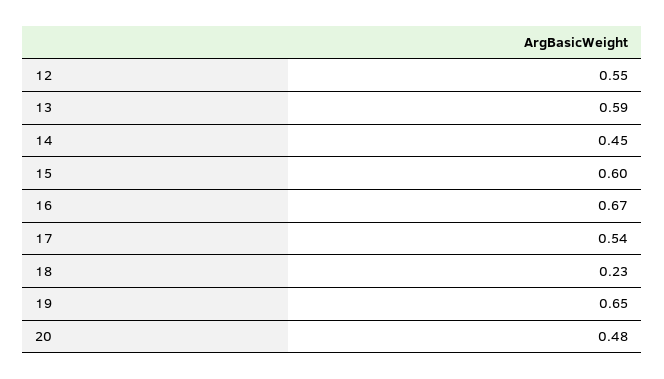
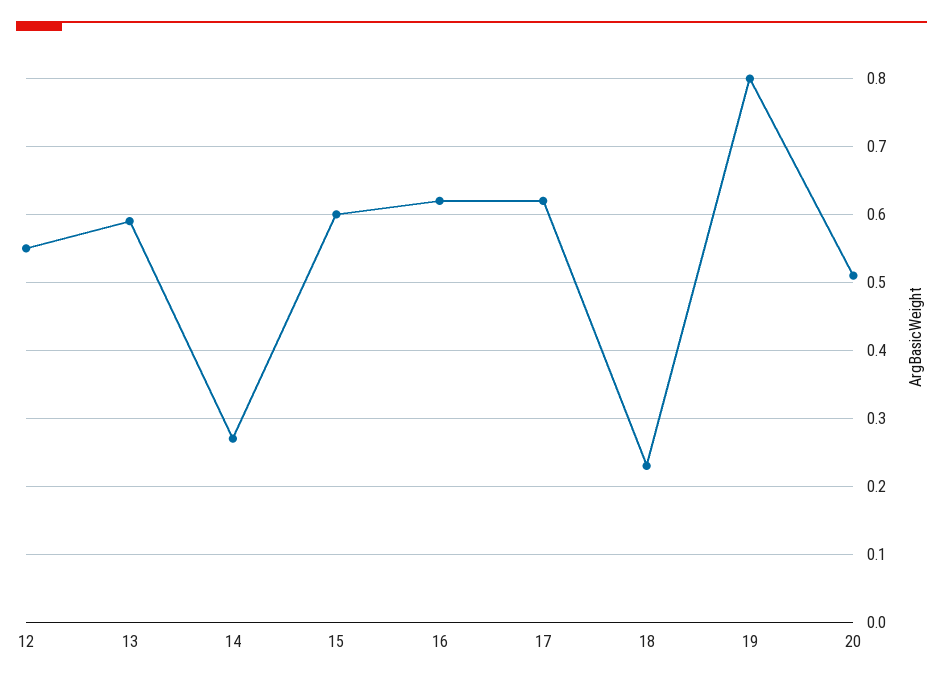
  {
    "12": 0.55,
    "13": 0.59,
-   "14": 0.45,
+   "14": 0.27,
    "15": 0.6,
-   "16": 0.67,
+   "16": 0.62,
-   "17": 0.54,
+   "17": 0.62,
    "18": 0.23,
-   "19": 0.65,
+   "19": 0.8,
-   "20": 0.48
+   "20": 0.51
  }

